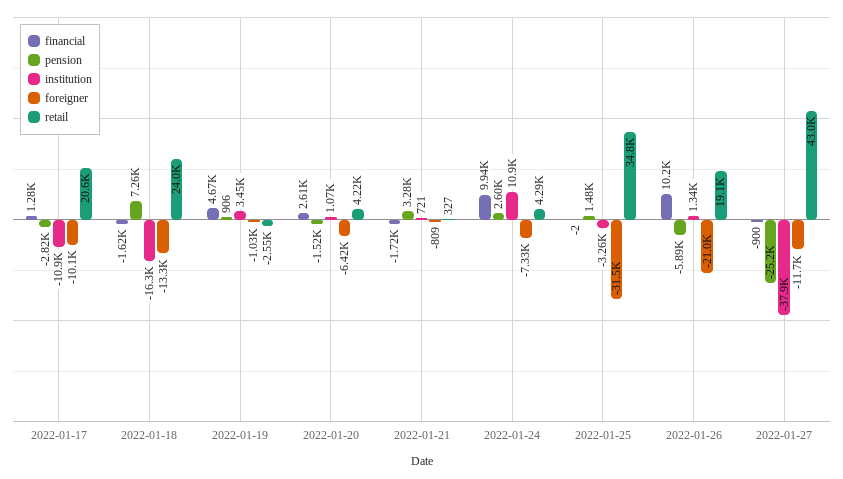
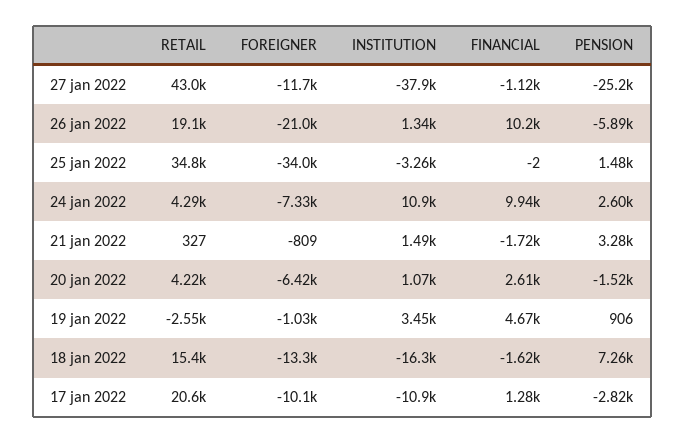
  {
    "financial": {
      "2022-01-17": 1280,
      "2022-01-18": -1620,
      "2022-01-19": 4670,
      "2022-01-20": 2610,
      "2022-01-21": -1720,
      "2022-01-24": 9940,
      "2022-01-25": -2,
      "2022-01-26": 10200,
-     "2022-01-27": -900
+     "2022-01-27": -1120
    },
    "pension": {
      "2022-01-17": -2820,
      "2022-01-18": 7260,
      "2022-01-19": 906,
      "2022-01-20": -1520,
      "2022-01-21": 3280,
      "2022-01-24": 2600,
      "2022-01-25": 1480,
      "2022-01-26": -5890,
      "2022-01-27": -25200
    },
    "institution": {
      "2022-01-17": -10900,
      "2022-01-18": -16300,
      "2022-01-19": 3450,
      "2022-01-20": 1070,
-     "2022-01-21": 721,
+     "2022-01-21": 1490,
      "2022-01-24": 10900,
      "2022-01-25": -3260,
      "2022-01-26": 1340,
      "2022-01-27": -37900
    },
    "foreigner": {
      "2022-01-17": -10100,
      "2022-01-18": -13300,
      "2022-01-19": -1030,
      "2022-01-20": -6420,
      "2022-01-21": -809,
      "2022-01-24": -7330,
-     "2022-01-25": -31500,
+     "2022-01-25": -34000,
      "2022-01-26": -21000,
      "2022-01-27": -11700
    },
    "retail": {
      "2022-01-17": 20600,
-     "2022-01-18": 24000,
+     "2022-01-18": 15400,
      "2022-01-19": -2550,
      "2022-01-20": 4220,
      "2022-01-21": 327,
      "2022-01-24": 4290,
      "2022-01-25": 34800,
      "2022-01-26": 19100,
      "2022-01-27": 43000
    }
  }

